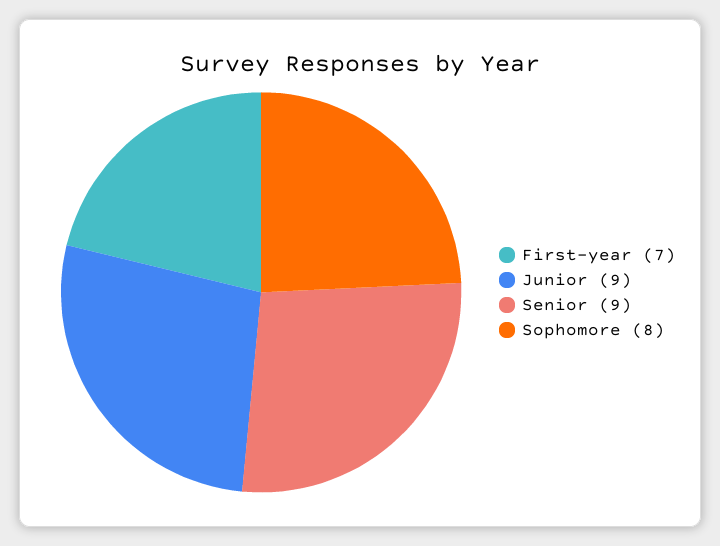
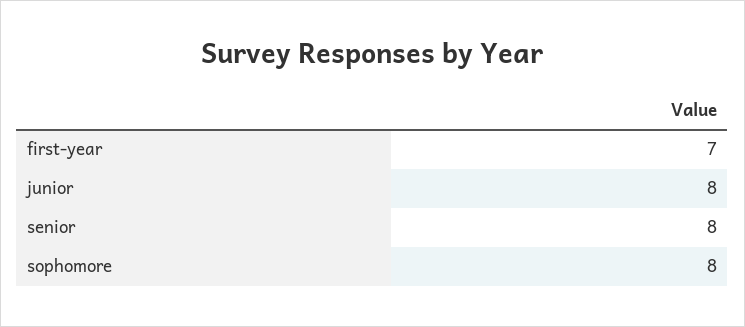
  {
    "First-year": 7,
-   "Junior": 9,
+   "Junior": 8,
-   "Senior": 9,
+   "Senior": 8,
    "Sophomore": 8
  }

